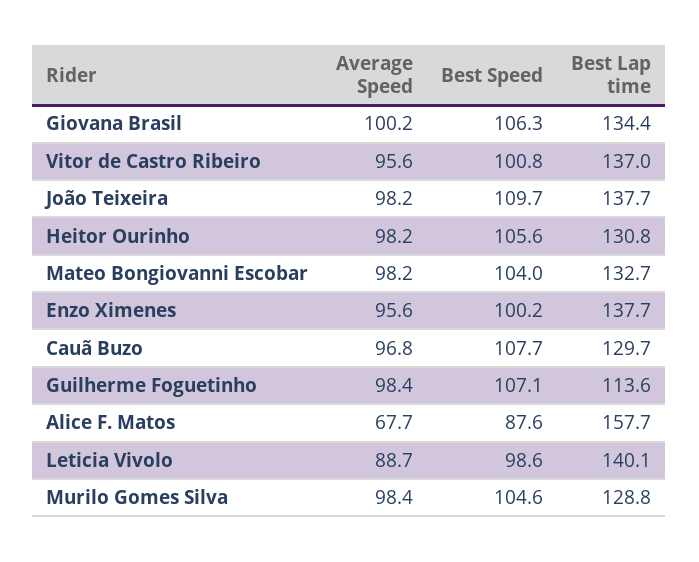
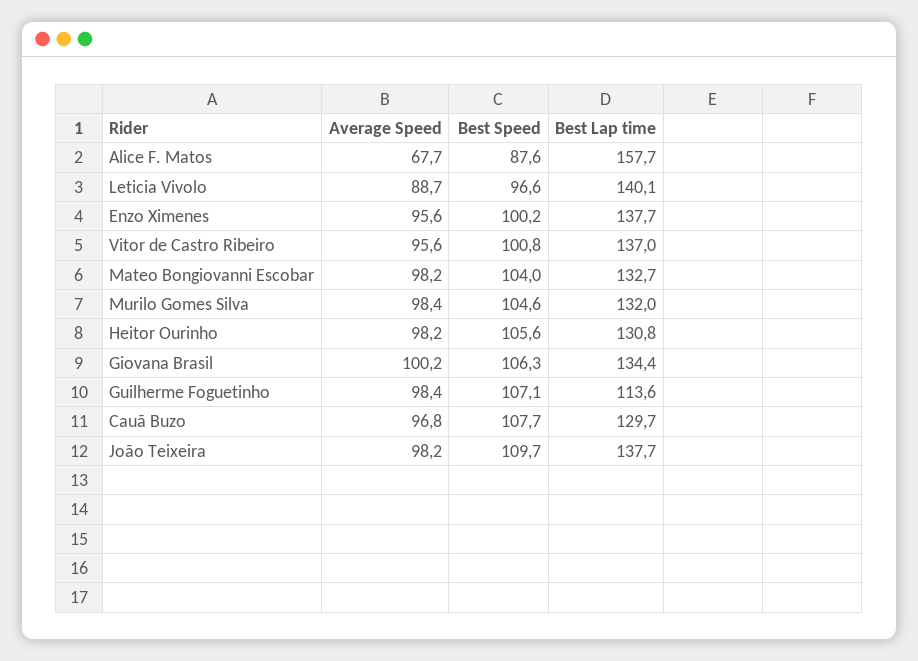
  {
    "Average Speed": {
      "Giovana Brasil": 100.2,
      "Vitor de Castro Ribeiro": 95.6,
      "João Teixeira": 98.2,
      "Heitor Ourinho": 98.2,
      "Mateo Bongiovanni Escobar": 98.2,
      "Enzo Ximenes": 95.6,
      "Cauã Buzo": 96.8,
      "Guilherme Foguetinho": 98.4,
      "Alice F. Matos": 67.7,
      "Leticia Vivolo": 88.7,
      "Murilo Gomes Silva": 98.4
    },
    "Best Speed": {
      "Giovana Brasil": 106.3,
      "Vitor de Castro Ribeiro": 100.8,
      "João Teixeira": 109.7,
      "Heitor Ourinho": 105.6,
      "Mateo Bongiovanni Escobar": 104,
      "Enzo Ximenes": 100.2,
      "Cauã Buzo": 107.7,
      "Guilherme Foguetinho": 107.1,
      "Alice F. Matos": 87.6,
-     "Leticia Vivolo": 98.6,
+     "Leticia Vivolo": 96.6,
      "Murilo Gomes Silva": 104.6
    },
    "Best Lap time": {
      "Giovana Brasil": 134.4,
      "Vitor de Castro Ribeiro": 137,
      "João Teixeira": 137.7,
      "Heitor Ourinho": 130.8,
      "Mateo Bongiovanni Escobar": 132.7,
      "Enzo Ximenes": 137.7,
      "Cauã Buzo": 129.7,
      "Guilherme Foguetinho": 113.6,
      "Alice F. Matos": 157.7,
      "Leticia Vivolo": 140.1,
-     "Murilo Gomes Silva": 128.8
+     "Murilo Gomes Silva": 132
    }
  }

